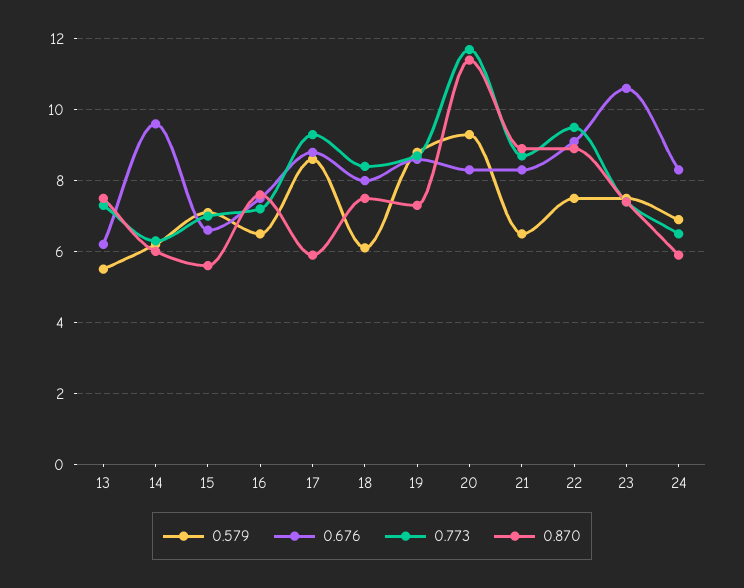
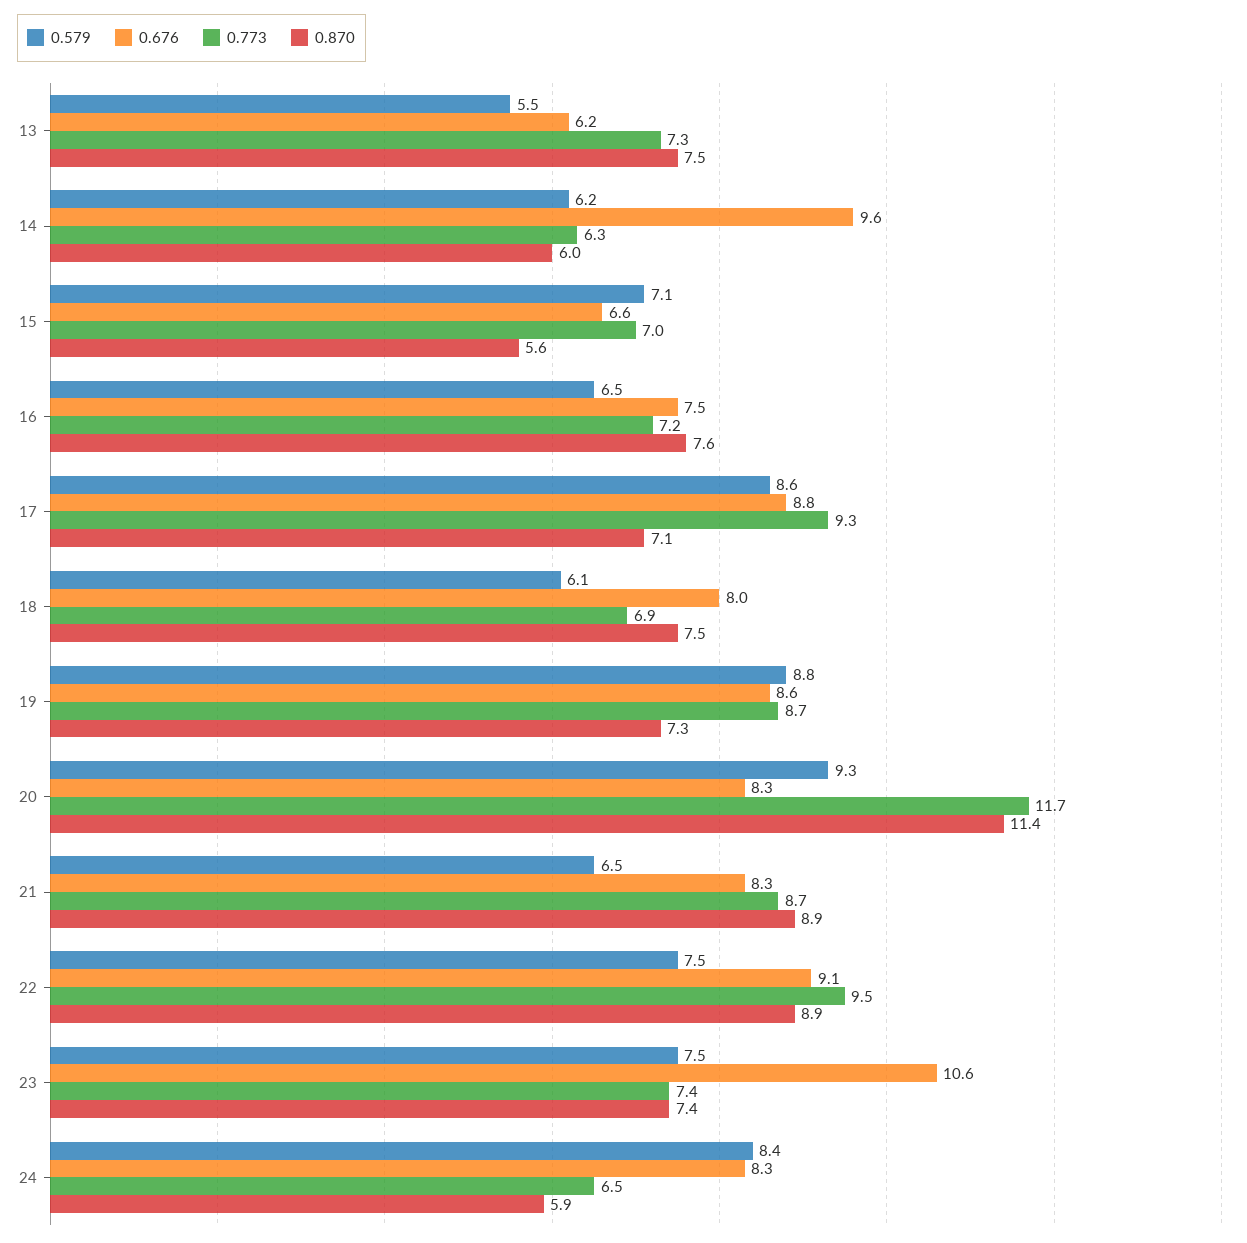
  {
    "0.579": {
      "13": 5.5,
      "14": 6.2,
      "15": 7.1,
      "16": 6.5,
      "17": 8.6,
      "18": 6.1,
      "19": 8.8,
      "20": 9.3,
      "21": 6.5,
      "22": 7.5,
      "23": 7.5,
-     "24": 7
+     "24": 8.4
    },
    "0.676": {
      "13": 6.2,
      "14": 9.6,
      "15": 6.6,
      "16": 7.5,
      "17": 8.8,
      "18": 8,
      "19": 8.6,
      "20": 8.3,
      "21": 8.3,
      "22": 9.1,
      "23": 10.6,
      "24": 8.3
    },
    "0.773": {
      "13": 7.3,
      "14": 6.3,
      "15": 7,
      "16": 7.2,
      "17": 9.3,
-     "18": 8.5,
+     "18": 6.9,
      "19": 8.7,
      "20": 11.7,
      "21": 8.7,
      "22": 9.5,
      "23": 7.4,
      "24": 6.5
    },
    "0.870": {
      "13": 7.5,
      "14": 6,
      "15": 5.6,
      "16": 7.6,
-     "17": 6,
+     "17": 7.1,
      "18": 7.5,
      "19": 7.3,
      "20": 11.4,
      "21": 8.9,
      "22": 8.9,
      "23": 7.4,
      "24": 5.9
    }
  }

